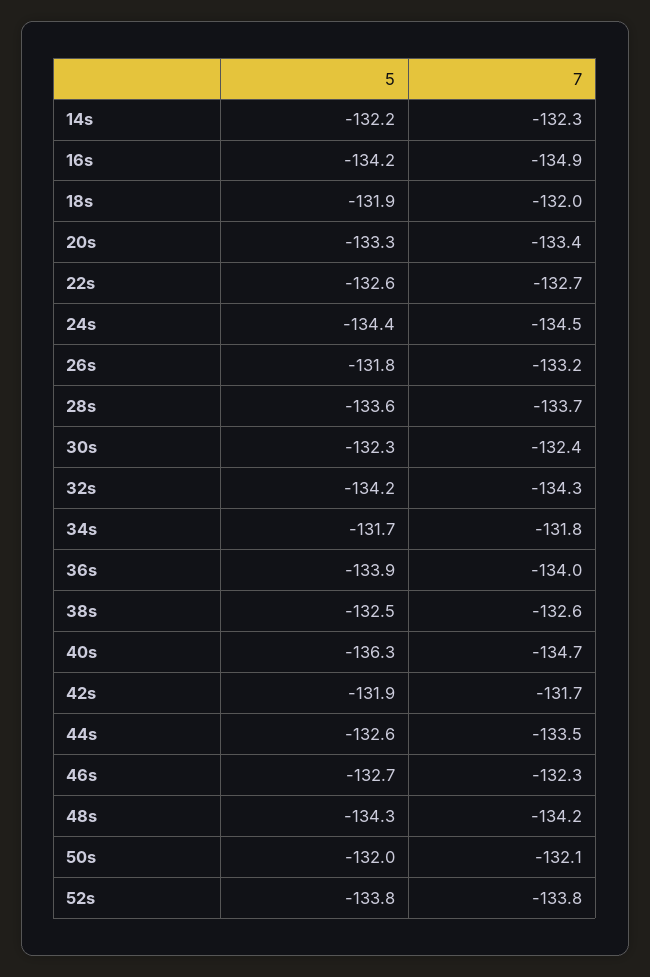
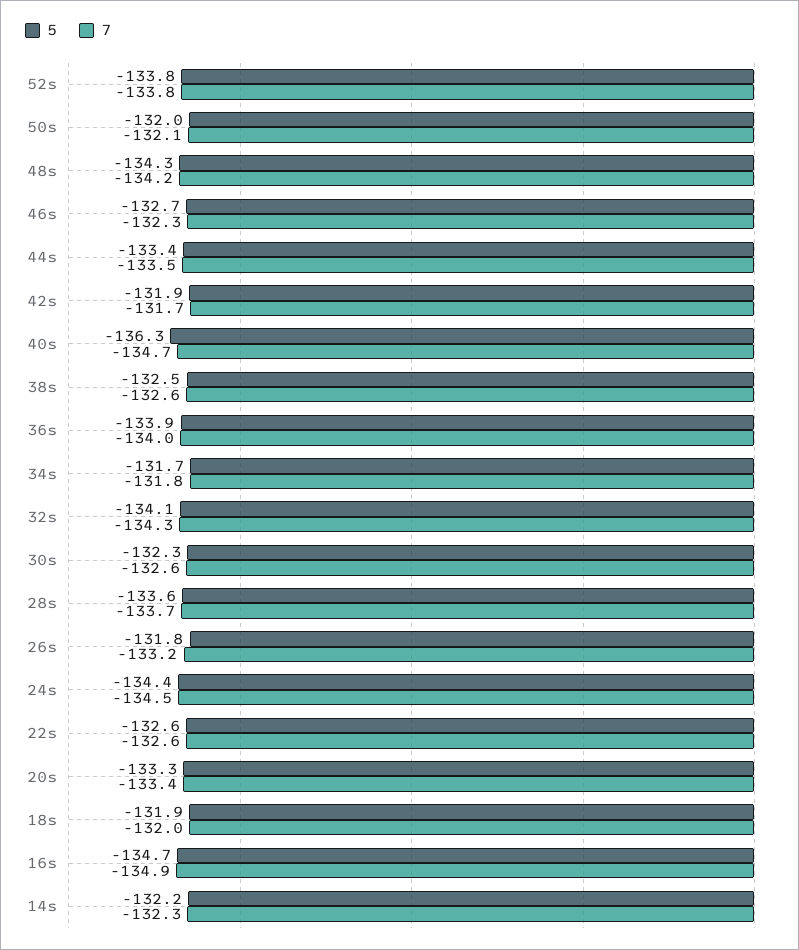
  {
    "5": {
      "14s": -132.2,
-     "16s": -134.2,
+     "16s": -134.7,
      "18s": -131.9,
      "20s": -133.3,
      "22s": -132.6,
      "24s": -134.4,
      "26s": -131.8,
      "28s": -133.6,
      "30s": -132.3,
-     "32s": -134.2,
+     "32s": -134.1,
      "34s": -131.7,
      "36s": -133.9,
      "38s": -132.5,
      "40s": -136.3,
      "42s": -131.9,
-     "44s": -132.6,
+     "44s": -133.4,
      "46s": -132.7,
      "48s": -134.3,
      "50s": -132,
      "52s": -133.8
    },
    "7": {
      "14s": -132.3,
      "16s": -134.9,
      "18s": -132,
      "20s": -133.4,
-     "22s": -132.7,
+     "22s": -132.6,
      "24s": -134.5,
      "26s": -133.2,
      "28s": -133.7,
-     "30s": -132.4,
+     "30s": -132.6,
      "32s": -134.3,
      "34s": -131.8,
      "36s": -134,
      "38s": -132.6,
      "40s": -134.7,
      "42s": -131.7,
      "44s": -133.5,
      "46s": -132.3,
      "48s": -134.2,
      "50s": -132.1,
      "52s": -133.8
    }
  }

